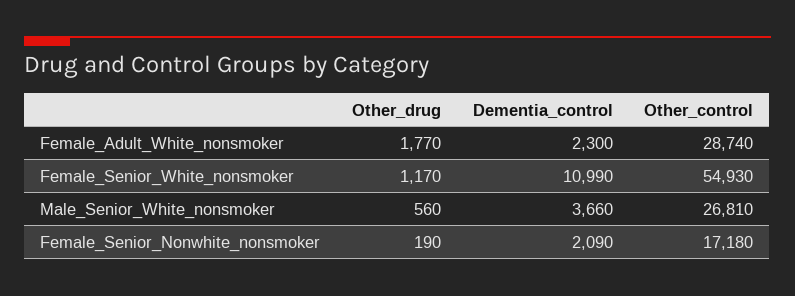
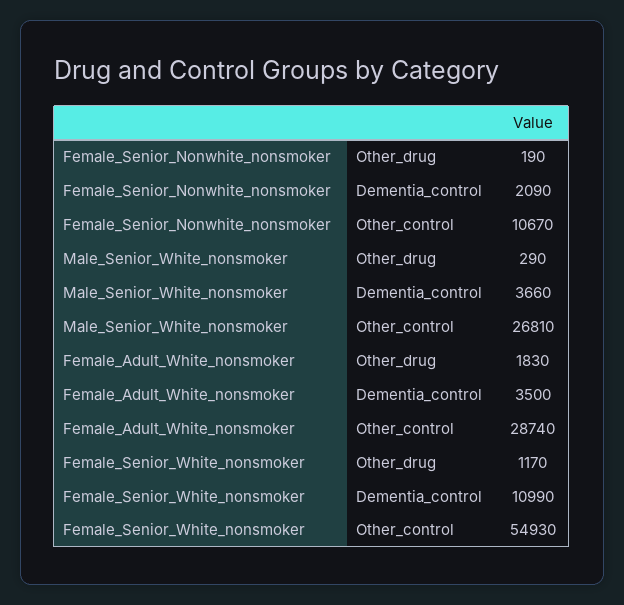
  {
    "Other_drug": {
-     "Female_Adult_White_nonsmoker": 1770,
+     "Female_Adult_White_nonsmoker": 1830,
      "Female_Senior_White_nonsmoker": 1170,
-     "Male_Senior_White_nonsmoker": 560,
+     "Male_Senior_White_nonsmoker": 290,
      "Female_Senior_Nonwhite_nonsmoker": 190
    },
    "Dementia_control": {
-     "Female_Adult_White_nonsmoker": 2300,
+     "Female_Adult_White_nonsmoker": 3500,
      "Female_Senior_White_nonsmoker": 10990,
      "Male_Senior_White_nonsmoker": 3660,
      "Female_Senior_Nonwhite_nonsmoker": 2090
    },
    "Other_control": {
      "Female_Adult_White_nonsmoker": 28740,
      "Female_Senior_White_nonsmoker": 54930,
      "Male_Senior_White_nonsmoker": 26810,
-     "Female_Senior_Nonwhite_nonsmoker": 17180
+     "Female_Senior_Nonwhite_nonsmoker": 10670
    }
  }

